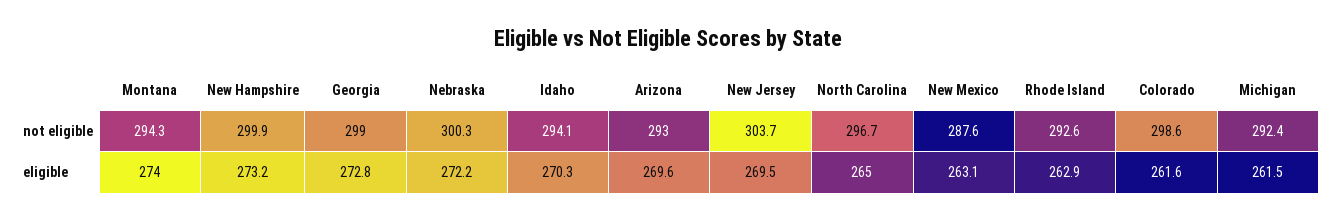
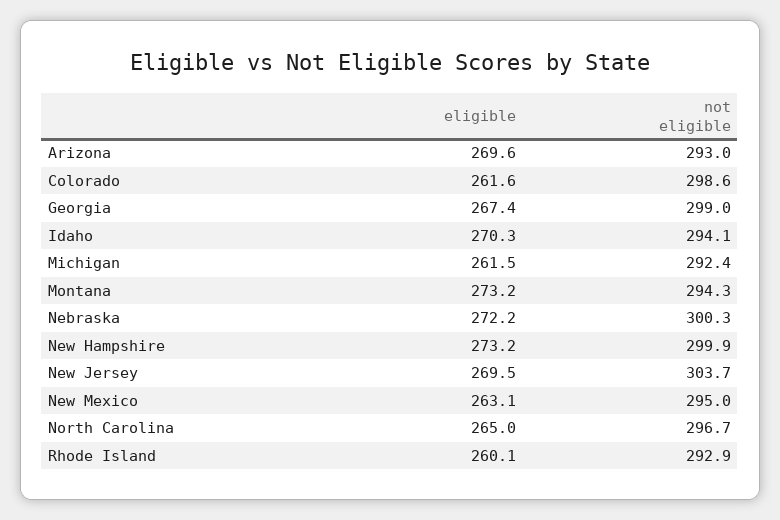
  {
    "Montana": {
      "not eligible": 294.3,
-     "eligible": 274
+     "eligible": 273.2
    },
    "New Hampshire": {
      "not eligible": 299.9,
      "eligible": 273.2
    },
    "Georgia": {
      "not eligible": 299,
-     "eligible": 272.8
+     "eligible": 267.4
    },
    "Nebraska": {
      "not eligible": 300.3,
      "eligible": 272.2
    },
    "Idaho": {
      "not eligible": 294.1,
      "eligible": 270.3
    },
    "Arizona": {
      "not eligible": 293,
      "eligible": 269.6
    },
    "New Jersey": {
      "not eligible": 303.7,
      "eligible": 269.5
    },
    "North Carolina": {
      "not eligible": 296.7,
      "eligible": 265
    },
    "New Mexico": {
-     "not eligible": 287.6,
+     "not eligible": 295,
      "eligible": 263.1
    },
    "Rhode Island": {
-     "not eligible": 292.6,
+     "not eligible": 292.9,
-     "eligible": 262.9
+     "eligible": 260.1
    },
    "Colorado": {
      "not eligible": 298.6,
      "eligible": 261.6
    },
    "Michigan": {
      "not eligible": 292.4,
      "eligible": 261.5
    }
  }

